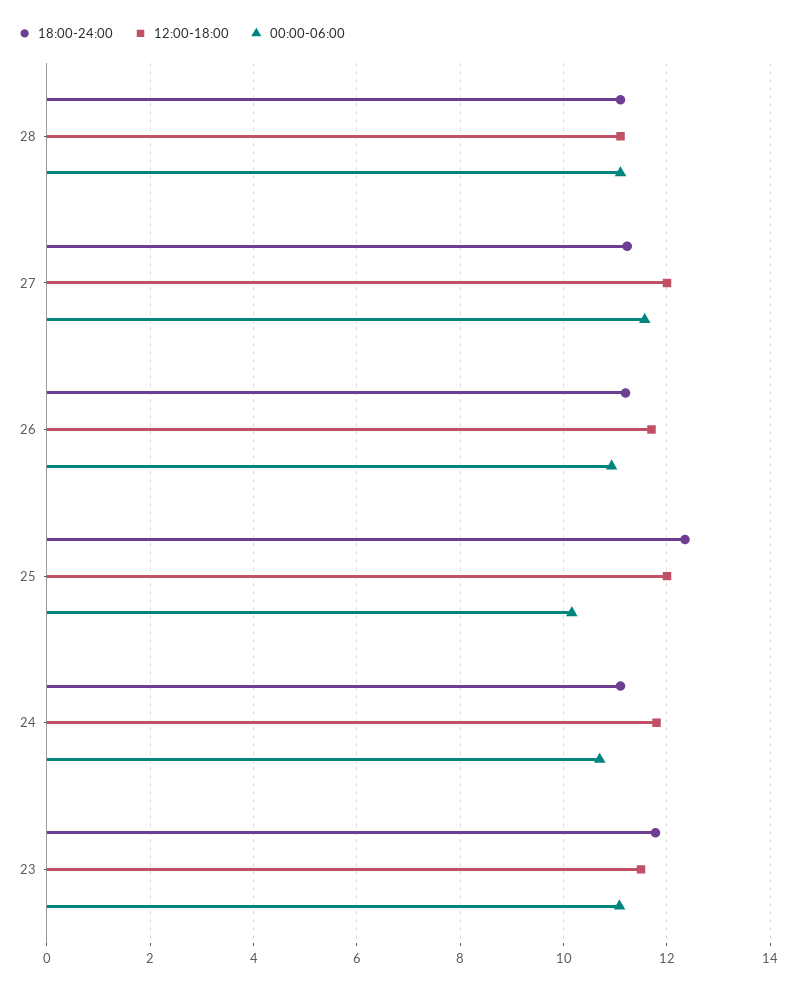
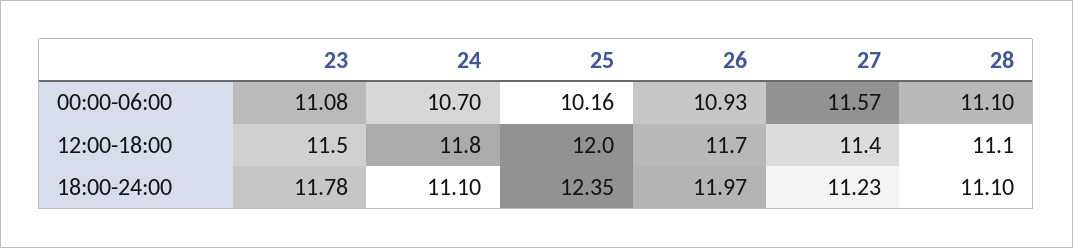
  {
    "18:00-24:00": {
      "28": 11.1,
      "27": 11.23,
-     "26": 11.2,
+     "26": 11.97,
      "25": 12.35,
      "24": 11.1,
      "23": 11.78
    },
    "12:00-18:00": {
      "28": 11.1,
-     "27": 12,
+     "27": 11.4,
      "26": 11.7,
      "25": 12,
      "24": 11.8,
      "23": 11.5
    },
    "00:00-06:00": {
      "28": 11.1,
      "27": 11.57,
      "26": 10.93,
      "25": 10.16,
      "24": 10.7,
      "23": 11.08
    }
  }

